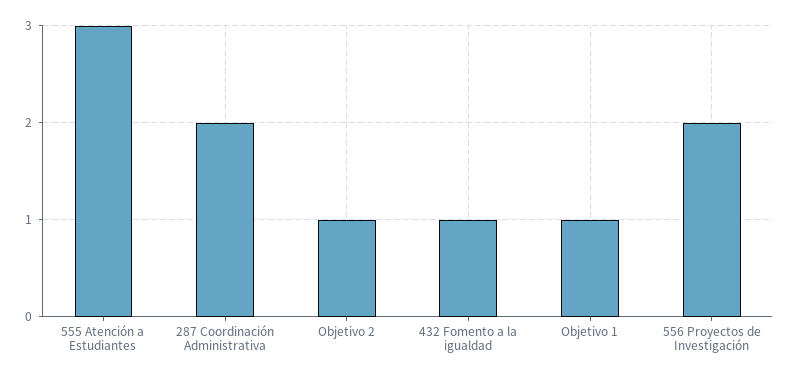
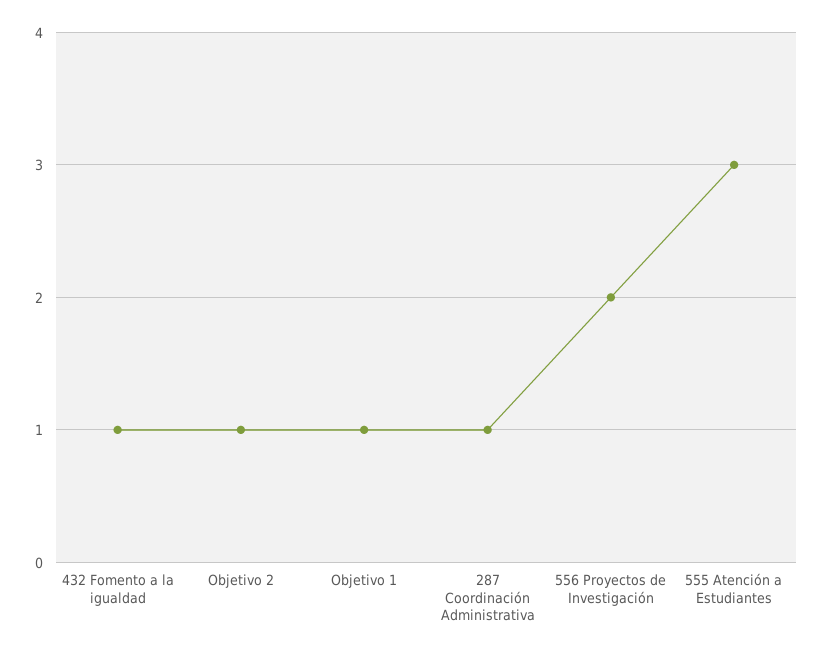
  {
    "555 Atención a Estudiantes": 3,
-   "287 Coordinación Administrativa": 2,
+   "287 Coordinación Administrativa": 1,
    "Objetivo 2": 1,
    "432 Fomento a la igualdad": 1,
    "Objetivo 1": 1,
    "556 Proyectos de Investigación": 2
  }

